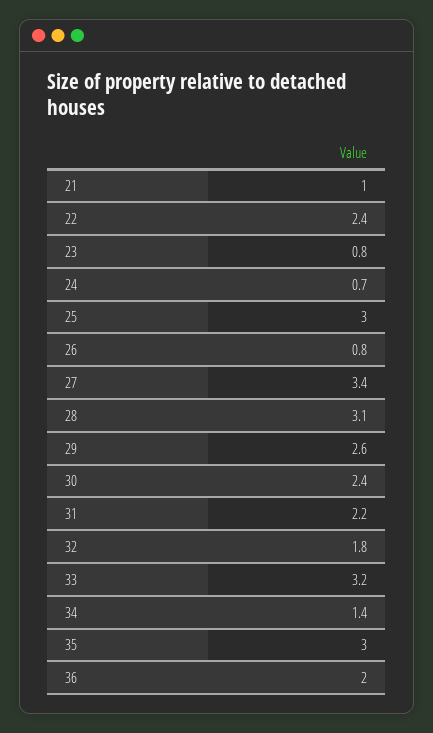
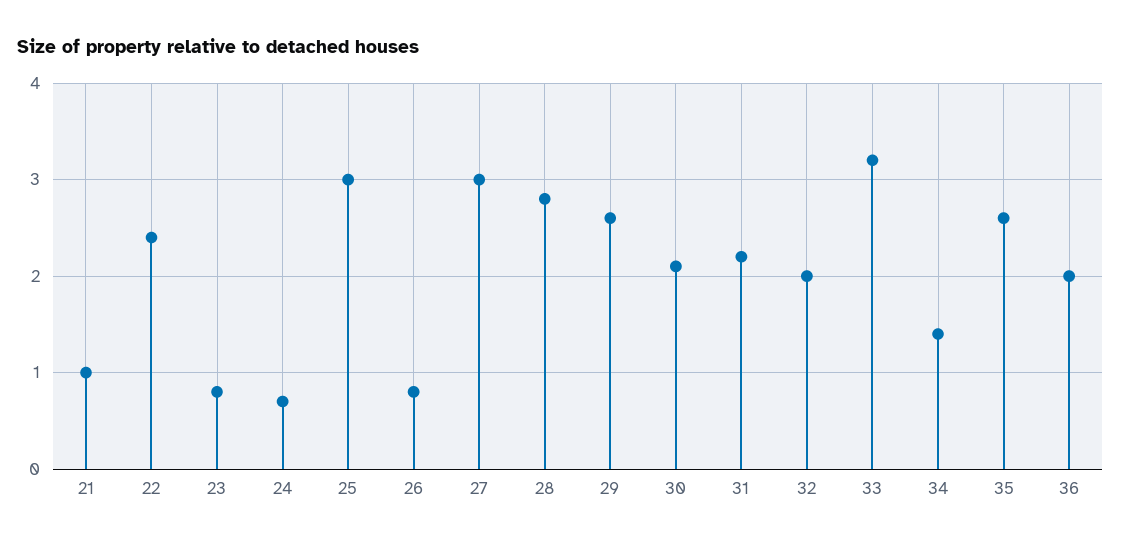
  {
    "21": 1,
    "22": 2.4,
    "23": 0.8,
    "24": 0.7,
    "25": 3,
    "26": 0.8,
-   "27": 3.4,
+   "27": 3,
-   "28": 3.1,
+   "28": 2.8,
    "29": 2.6,
-   "30": 2.4,
+   "30": 2.1,
    "31": 2.2,
-   "32": 1.8,
+   "32": 2,
    "33": 3.2,
    "34": 1.4,
-   "35": 3,
+   "35": 2.6,
    "36": 2
  }

